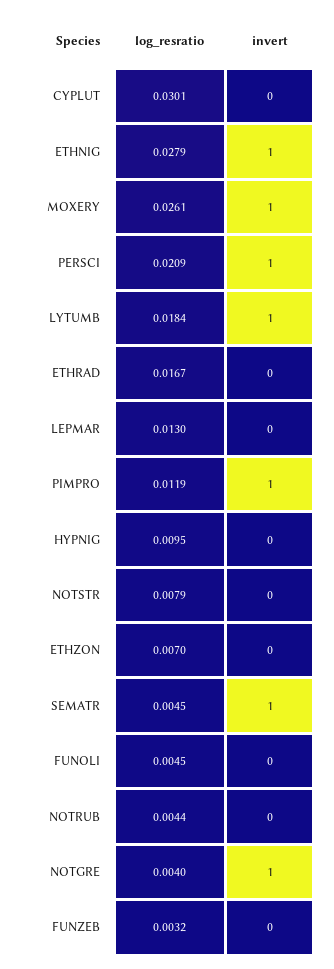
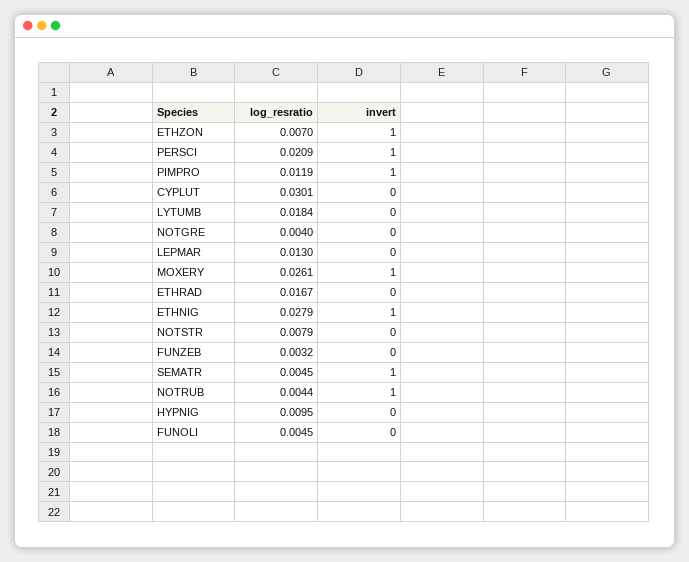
  {
    "log_resratio": {
      "CYPLUT": 0.0301,
      "ETHNIG": 0.0279,
      "MOXERY": 0.0261,
      "PERSCI": 0.0209,
      "LYTUMB": 0.0184,
      "ETHRAD": 0.0167,
      "LEPMAR": 0.013,
      "PIMPRO": 0.0119,
      "HYPNIG": 0.0095,
      "NOTSTR": 0.0079,
      "ETHZON": 0.007,
      "SEMATR": 0.0045,
      "FUNOLI": 0.0045,
      "NOTRUB": 0.0044,
      "NOTGRE": 0.004,
      "FUNZEB": 0.0032
    },
    "invert": {
      "CYPLUT": 0,
      "ETHNIG": 1,
      "MOXERY": 1,
      "PERSCI": 1,
-     "LYTUMB": 1,
+     "LYTUMB": 0,
      "ETHRAD": 0,
      "LEPMAR": 0,
      "PIMPRO": 1,
      "HYPNIG": 0,
      "NOTSTR": 0,
-     "ETHZON": 0,
+     "ETHZON": 1,
      "SEMATR": 1,
      "FUNOLI": 0,
-     "NOTRUB": 0,
+     "NOTRUB": 1,
-     "NOTGRE": 1,
+     "NOTGRE": 0,
      "FUNZEB": 0
    }
  }

